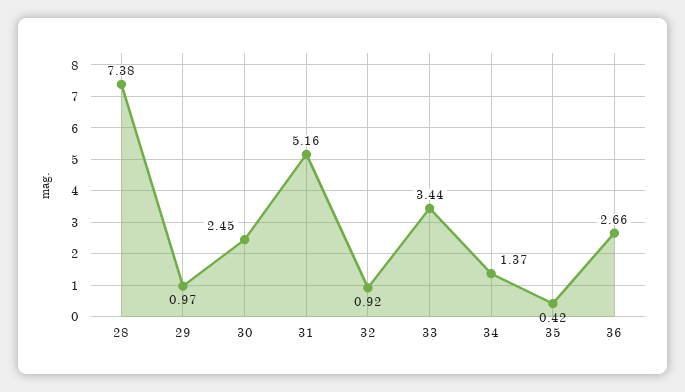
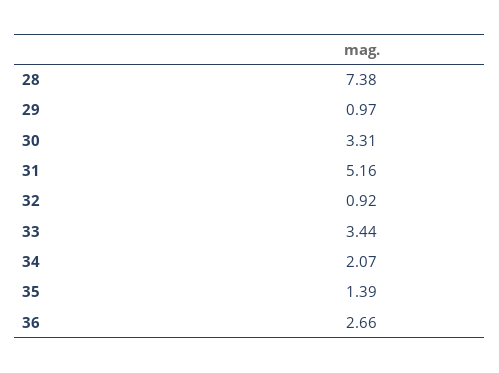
  {
    "28": 7.38,
    "29": 0.97,
-   "30": 2.45,
+   "30": 3.31,
    "31": 5.16,
    "32": 0.92,
    "33": 3.44,
-   "34": 1.37,
+   "34": 2.07,
-   "35": 0.42,
+   "35": 1.39,
    "36": 2.66
  }

